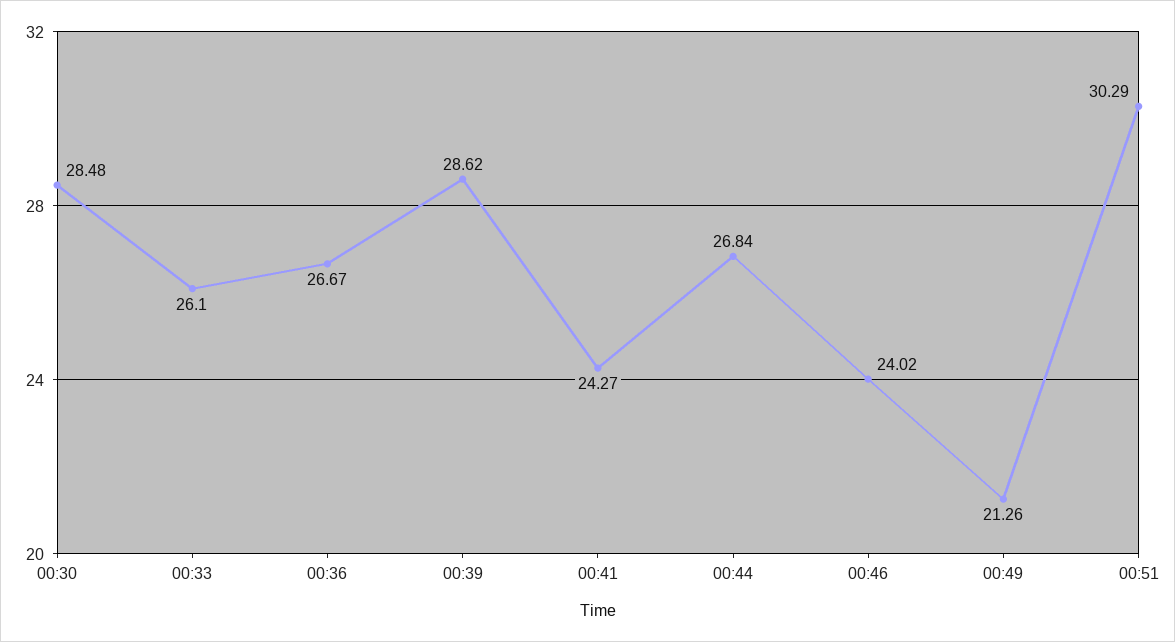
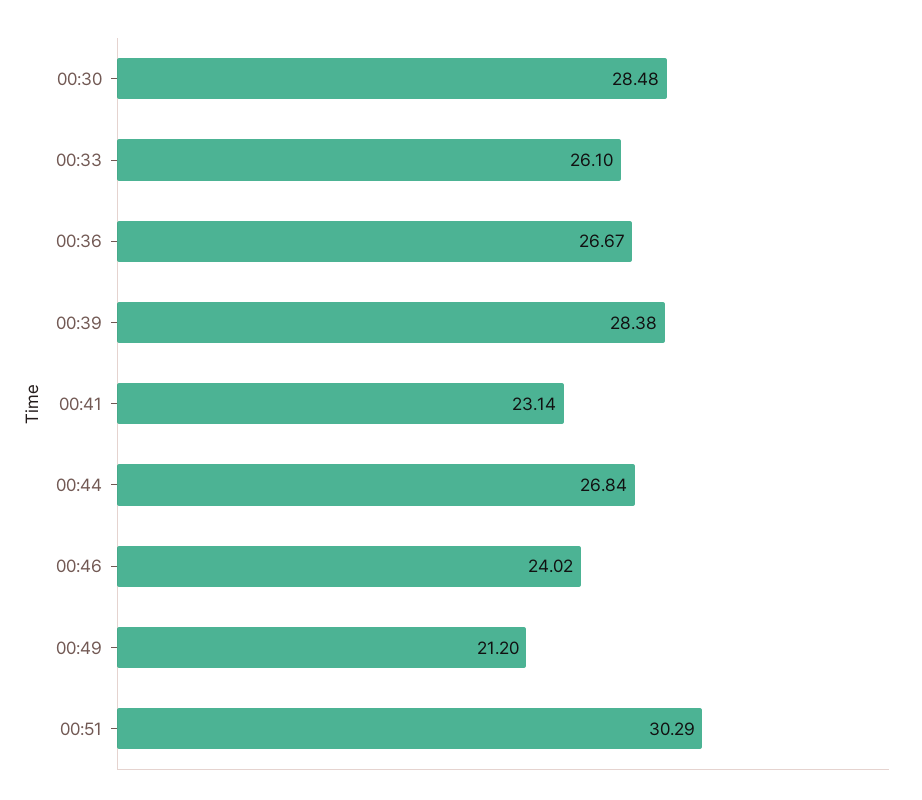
  {
    "00:30": 28.48,
    "00:33": 26.1,
    "00:36": 26.67,
-   "00:39": 28.62,
+   "00:39": 28.38,
-   "00:41": 24.27,
+   "00:41": 23.14,
    "00:44": 26.84,
    "00:46": 24.02,
-   "00:49": 21.26,
+   "00:49": 21.2,
    "00:51": 30.29
  }

